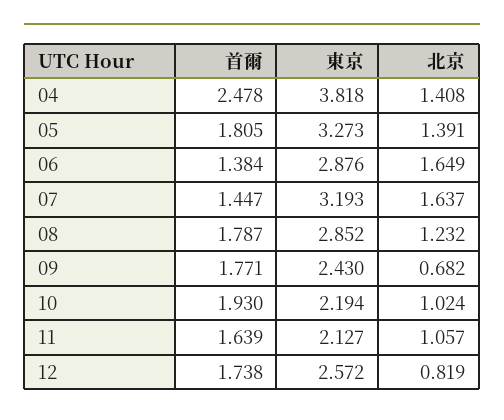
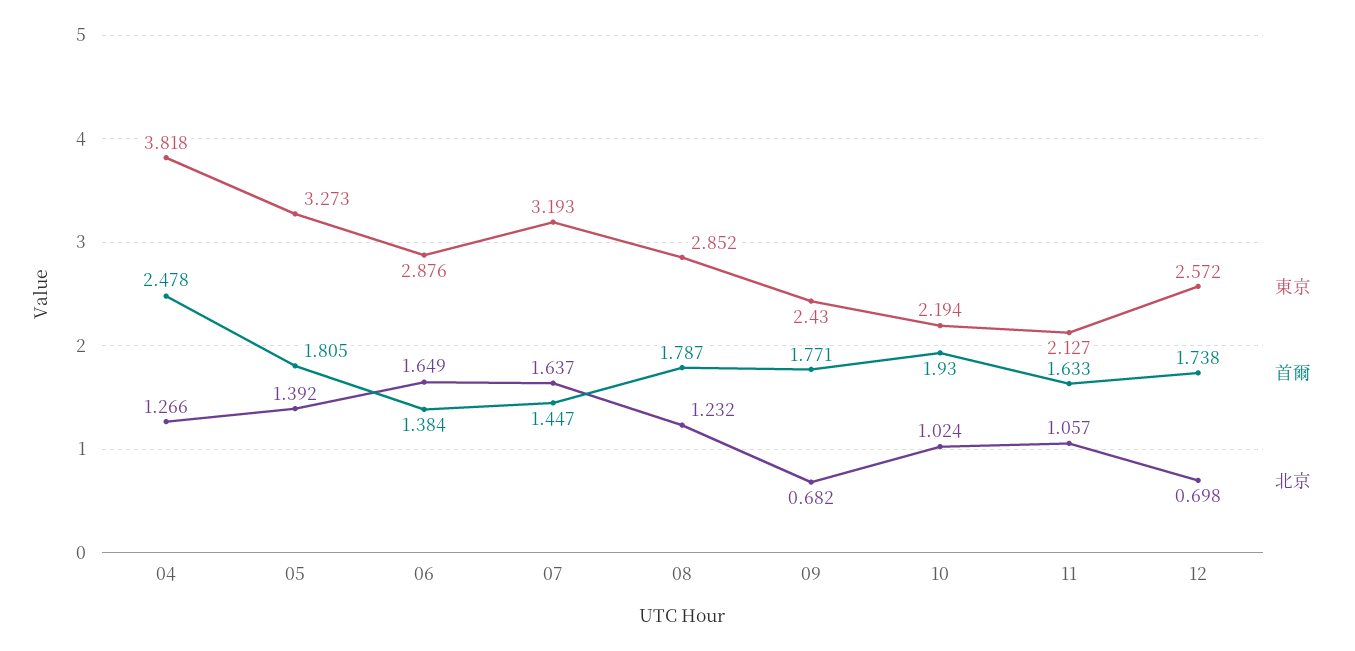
  {
    "首爾": {
      "04": 2.478,
      "05": 1.805,
      "06": 1.384,
      "07": 1.447,
      "08": 1.787,
      "09": 1.771,
      "10": 1.93,
-     "11": 1.639,
+     "11": 1.633,
      "12": 1.738
    },
    "東京": {
      "04": 3.818,
      "05": 3.273,
      "06": 2.876,
      "07": 3.193,
      "08": 2.852,
      "09": 2.43,
      "10": 2.194,
      "11": 2.127,
      "12": 2.572
    },
    "北京": {
-     "04": 1.408,
+     "04": 1.266,
-     "05": 1.391,
+     "05": 1.392,
      "06": 1.649,
      "07": 1.637,
      "08": 1.232,
      "09": 0.682,
      "10": 1.024,
      "11": 1.057,
-     "12": 0.819
+     "12": 0.698
    }
  }

